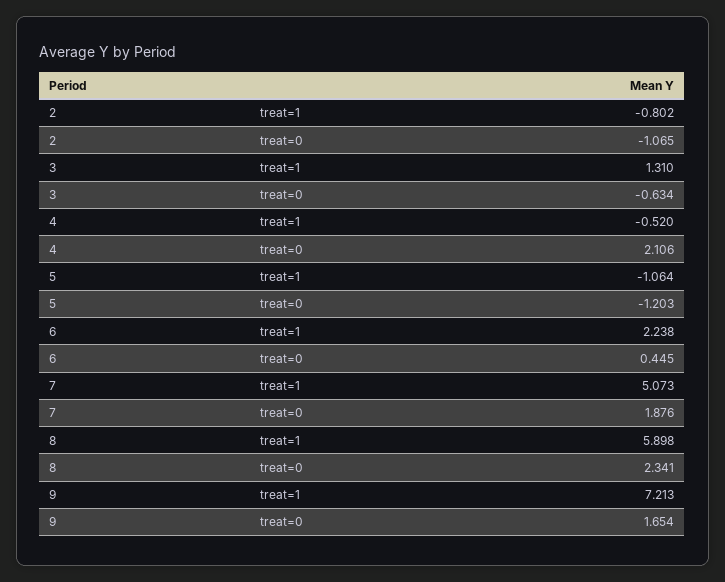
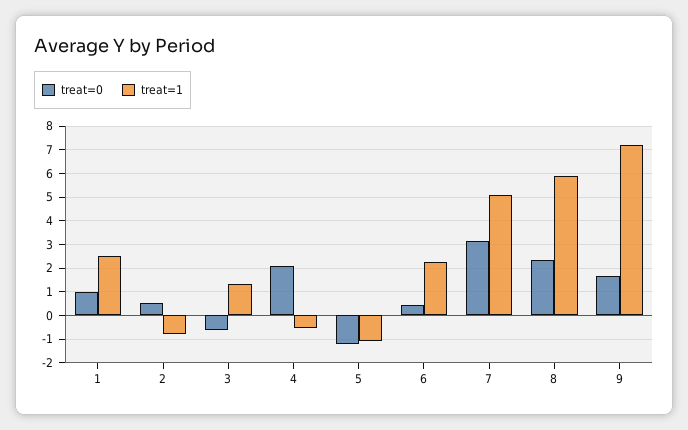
  {
    "treat=1": {
      "2": -0.802,
      "3": 1.31,
      "4": -0.52,
      "5": -1.064,
      "6": 2.238,
      "7": 5.073,
      "8": 5.898,
-     "9": 7.213
+     "9": 7.213,
+     "1": 2.5
    },
    "treat=0": {
-     "2": -1.065,
+     "2": 0.5,
      "3": -0.634,
      "4": 2.106,
      "5": -1.203,
      "6": 0.445,
-     "7": 1.876,
+     "7": 3,
      "8": 2.341,
-     "9": 1.654
+     "9": 1.654,
+     "1": 1
    }
  }

